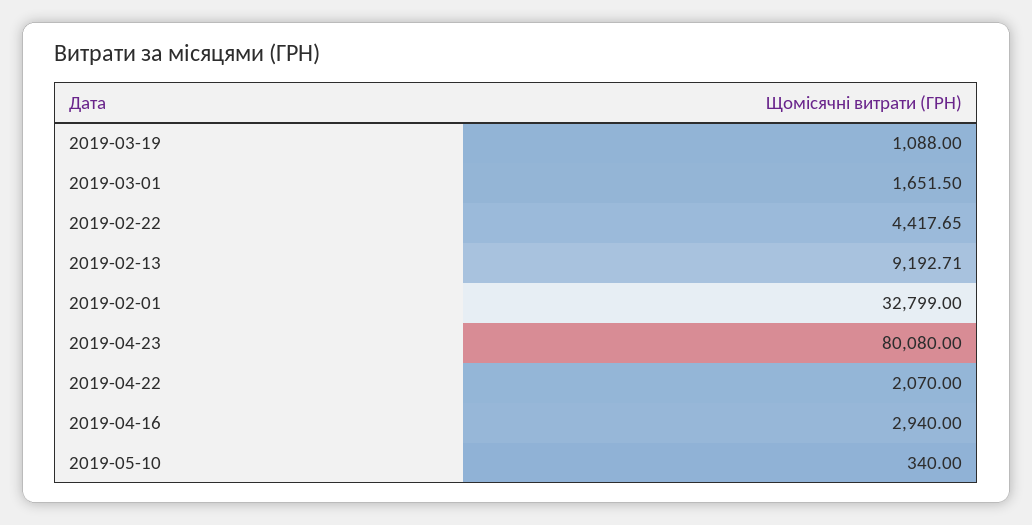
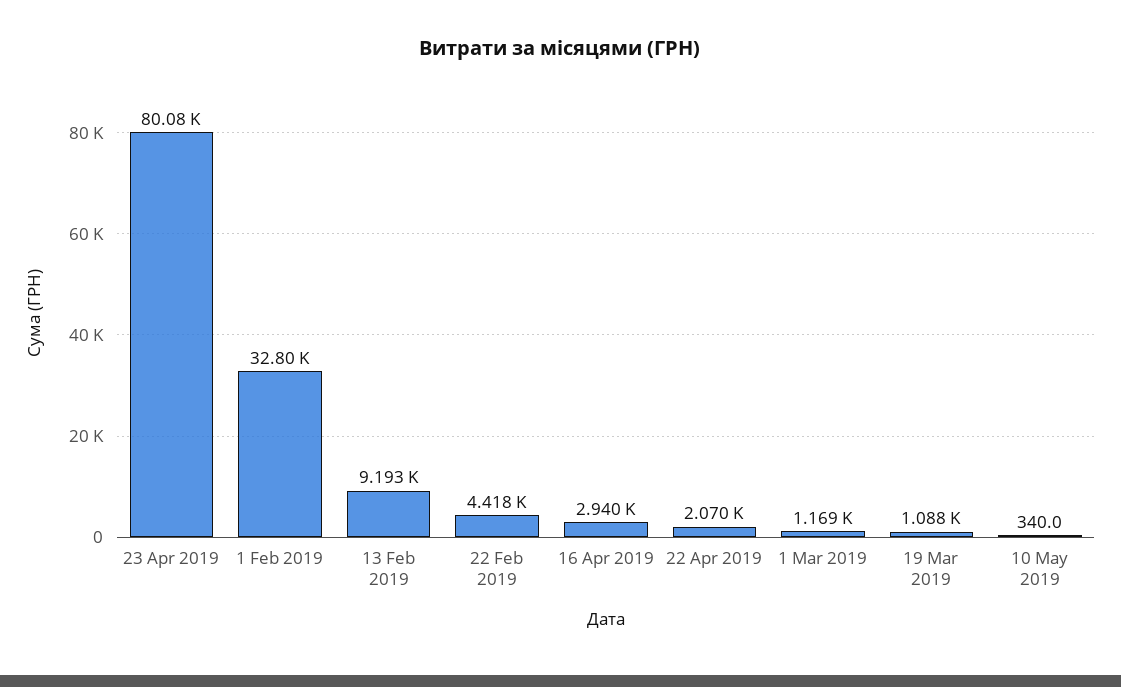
  {
    "2019-03-19": 1088,
-   "2019-03-01": 1651.5,
+   "2019-03-01": 1169,
    "2019-02-22": 4417.65,
    "2019-02-13": 9192.71,
    "2019-02-01": 32799,
    "2019-04-23": 80080,
    "2019-04-22": 2070,
    "2019-04-16": 2940,
    "2019-05-10": 340
  }

